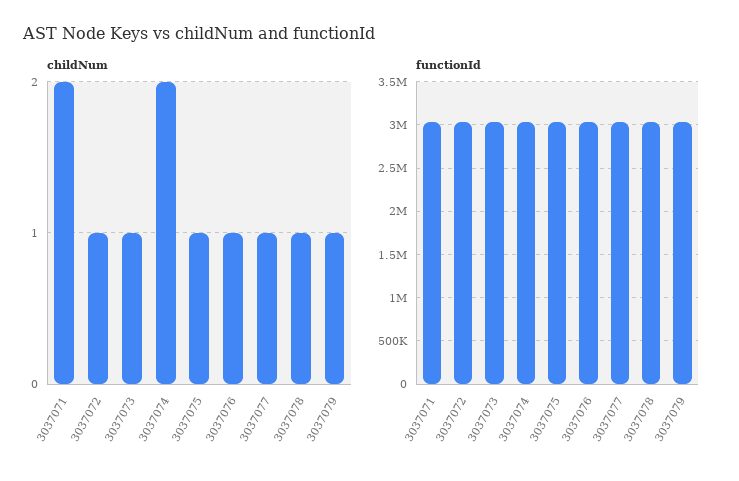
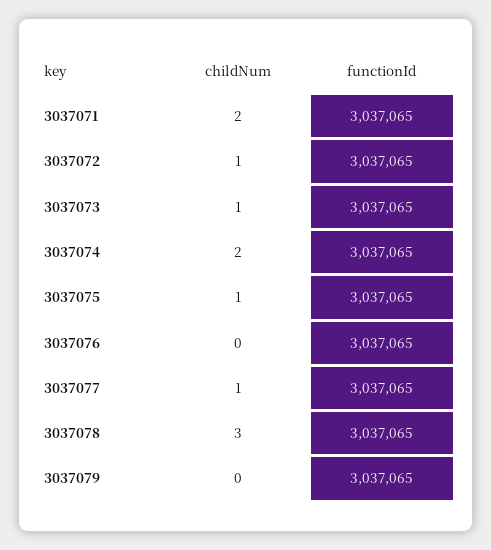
  {
    "childNum": {
      "3037071": 2,
      "3037072": 1,
      "3037073": 1,
      "3037074": 2,
      "3037075": 1,
-     "3037076": 1,
+     "3037076": 0,
      "3037077": 1,
-     "3037078": 1,
+     "3037078": 3,
-     "3037079": 1
+     "3037079": 0
    },
    "functionId": {
      "3037071": 3037065,
      "3037072": 3037065,
      "3037073": 3037065,
      "3037074": 3037065,
      "3037075": 3037065,
      "3037076": 3037065,
      "3037077": 3037065,
      "3037078": 3037065,
      "3037079": 3037065
    }
  }

